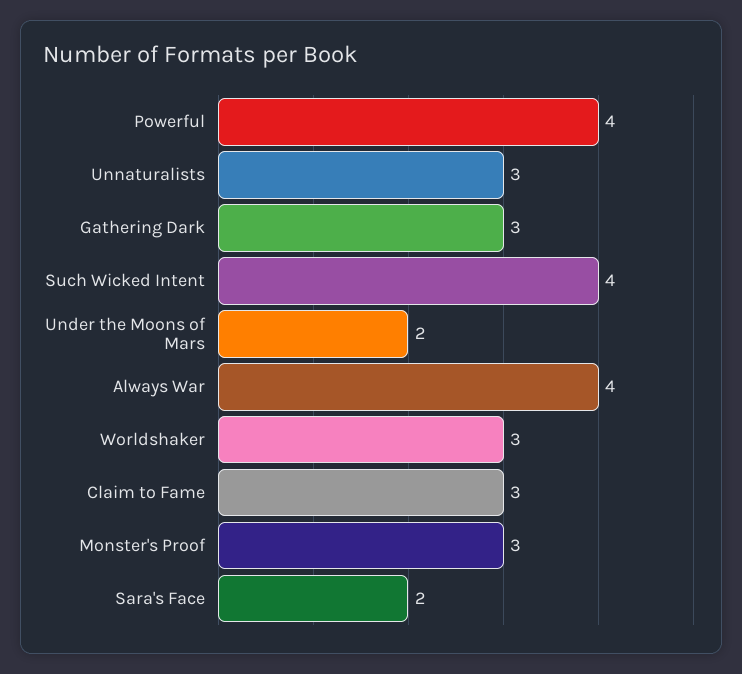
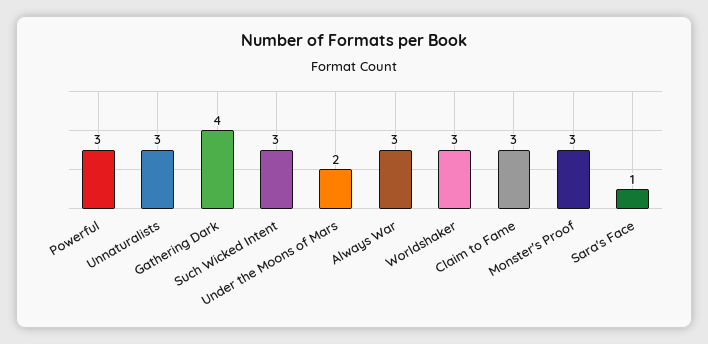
  {
-   "Powerful": 4,
+   "Powerful": 3,
    "Unnaturalists": 3,
-   "Gathering Dark": 3,
+   "Gathering Dark": 4,
-   "Such Wicked Intent": 4,
+   "Such Wicked Intent": 3,
    "Under the Moons of Mars": 2,
-   "Always War": 4,
+   "Always War": 3,
    "Worldshaker": 3,
    "Claim to Fame": 3,
    "Monster's Proof": 3,
-   "Sara's Face": 2
+   "Sara's Face": 1
  }

